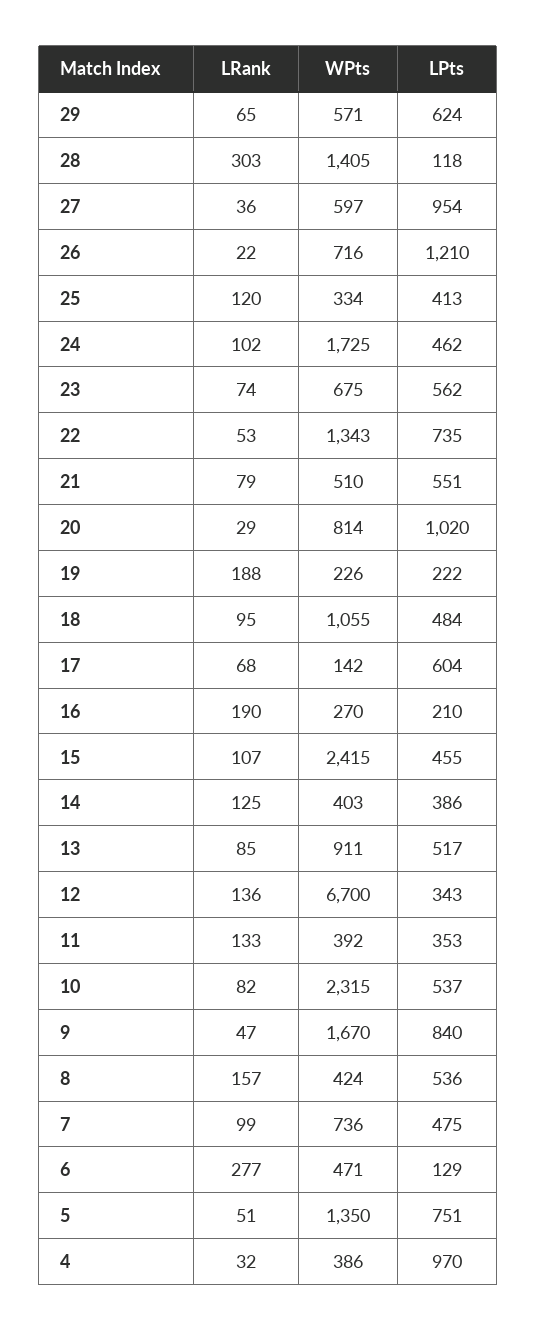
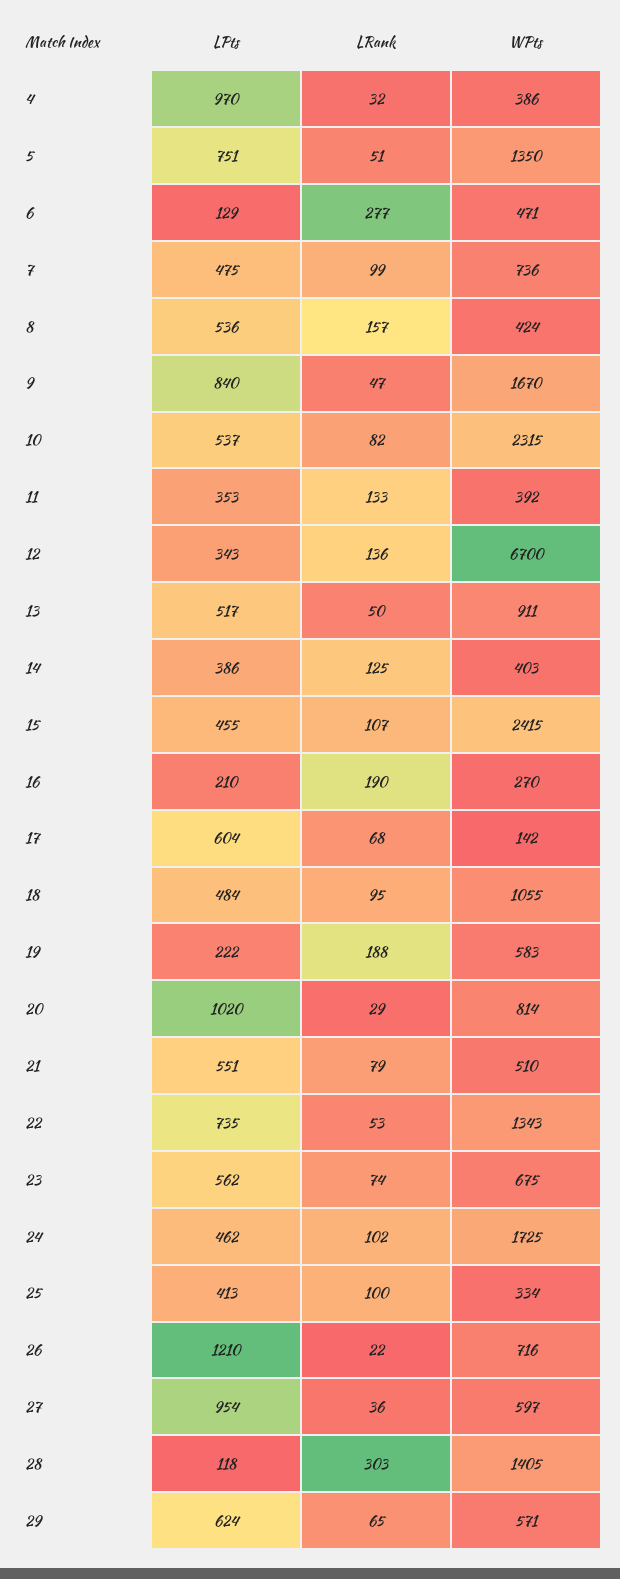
  {
    "LRank": {
      "29": 65,
      "28": 303,
      "27": 36,
      "26": 22,
-     "25": 120,
+     "25": 100,
      "24": 102,
      "23": 74,
      "22": 53,
      "21": 79,
      "20": 29,
      "19": 188,
      "18": 95,
      "17": 68,
      "16": 190,
      "15": 107,
      "14": 125,
-     "13": 85,
+     "13": 50,
      "12": 136,
      "11": 133,
      "10": 82,
      "9": 47,
      "8": 157,
      "7": 99,
      "6": 277,
      "5": 51,
      "4": 32
    },
    "WPts": {
      "29": 571,
      "28": 1405,
      "27": 597,
      "26": 716,
      "25": 334,
      "24": 1725,
      "23": 675,
      "22": 1343,
      "21": 510,
      "20": 814,
-     "19": 226,
+     "19": 583,
      "18": 1055,
      "17": 142,
      "16": 270,
      "15": 2415,
      "14": 403,
      "13": 911,
      "12": 6700,
      "11": 392,
      "10": 2315,
      "9": 1670,
      "8": 424,
      "7": 736,
      "6": 471,
      "5": 1350,
      "4": 386
    },
    "LPts": {
      "29": 624,
      "28": 118,
      "27": 954,
      "26": 1210,
      "25": 413,
      "24": 462,
      "23": 562,
      "22": 735,
      "21": 551,
      "20": 1020,
      "19": 222,
      "18": 484,
      "17": 604,
      "16": 210,
      "15": 455,
      "14": 386,
      "13": 517,
      "12": 343,
      "11": 353,
      "10": 537,
      "9": 840,
      "8": 536,
      "7": 475,
      "6": 129,
      "5": 751,
      "4": 970
    }
  }

